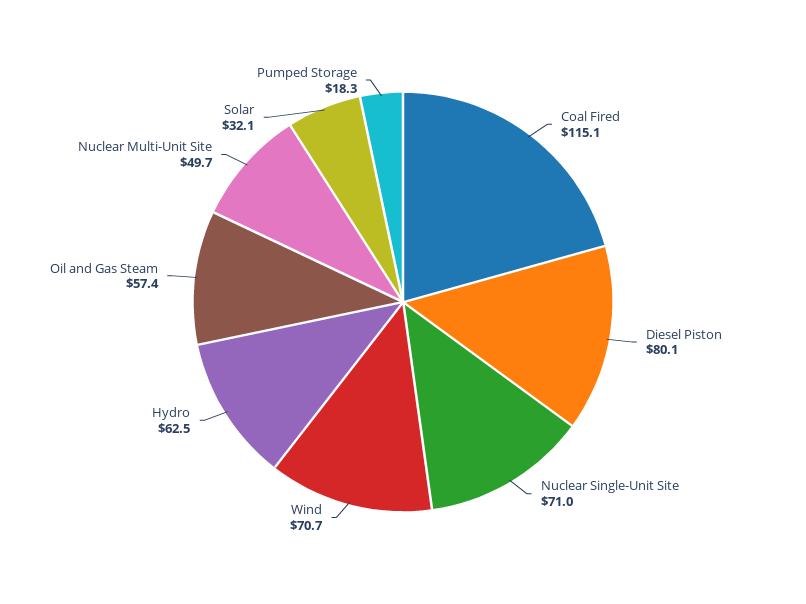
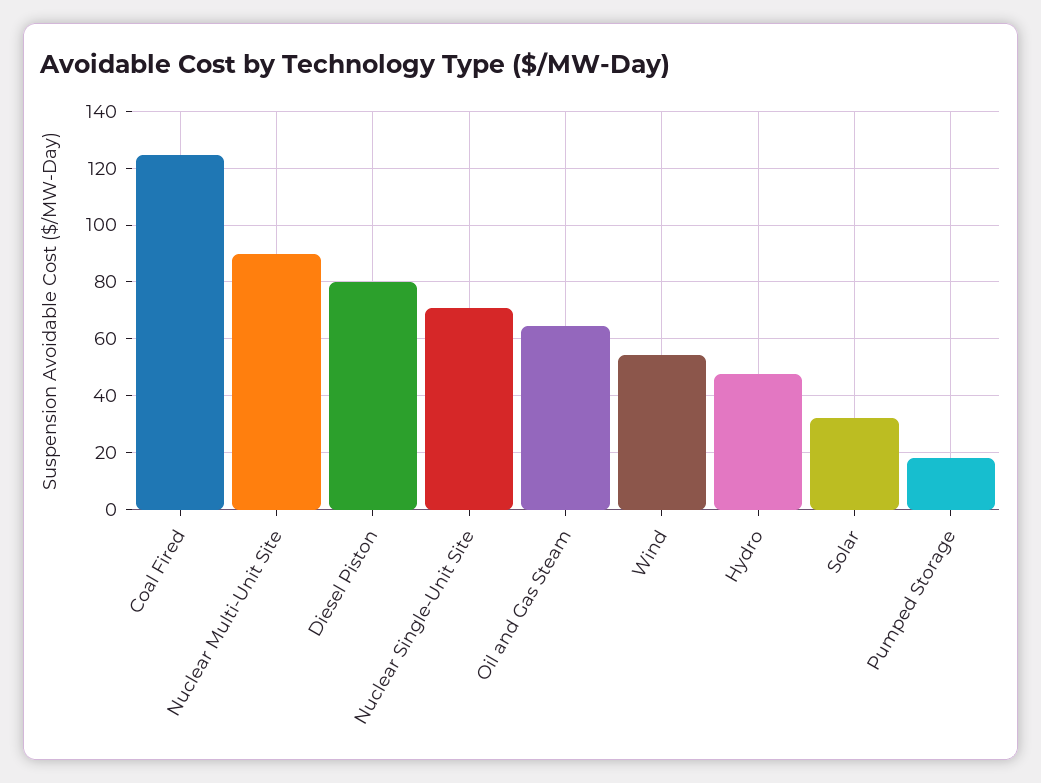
  {
-   "Coal Fired": 115.1,
+   "Coal Fired": 125,
    "Diesel Piston": 80.1,
    "Nuclear Single-Unit Site": 71,
-   "Wind": 70.7,
+   "Wind": 55,
-   "Hydro": 62.5,
+   "Hydro": 47.5,
-   "Oil and Gas Steam": 57.4,
+   "Oil and Gas Steam": 65,
-   "Nuclear Multi-Unit Site": 49.7,
+   "Nuclear Multi-Unit Site": 90,
    "Solar": 32.1,
    "Pumped Storage": 18.3
  }

